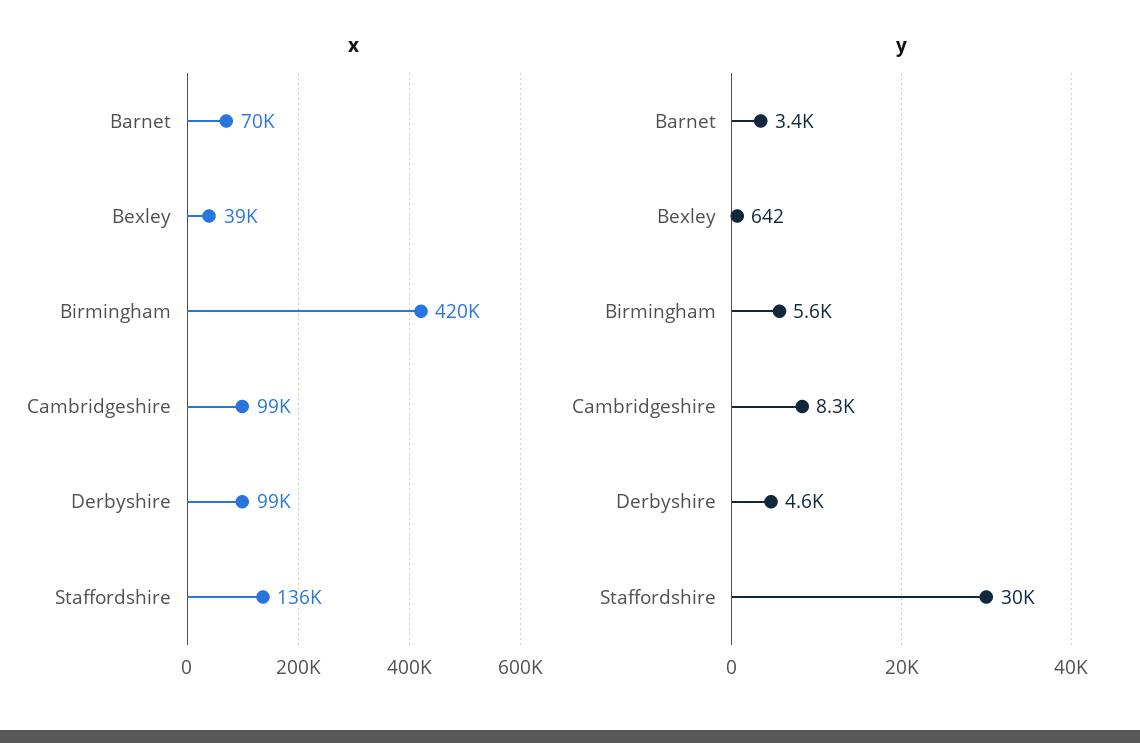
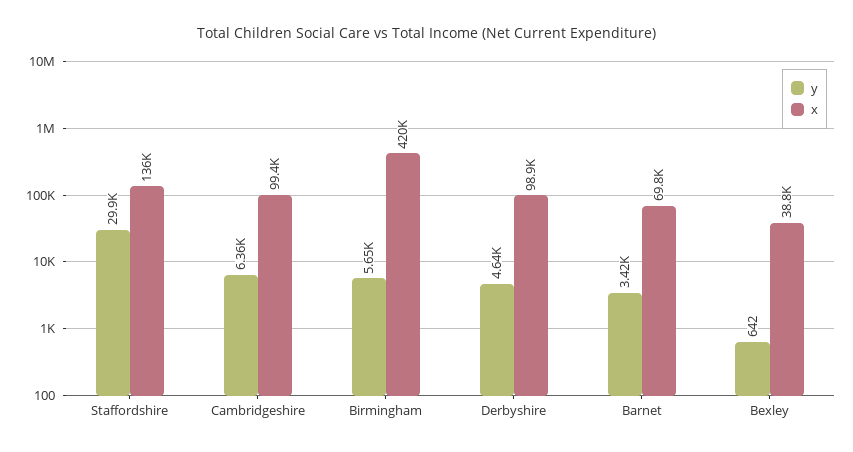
  {
    "x": {
      "Barnet": 69800,
      "Bexley": 38800,
      "Birmingham": 420000,
      "Cambridgeshire": 99400,
      "Derbyshire": 98900,
      "Staffordshire": 136000
    },
    "y": {
      "Barnet": 3420,
      "Bexley": 642,
      "Birmingham": 5650,
-     "Cambridgeshire": 8300,
+     "Cambridgeshire": 6360,
      "Derbyshire": 4640,
      "Staffordshire": 29900
    }
  }

